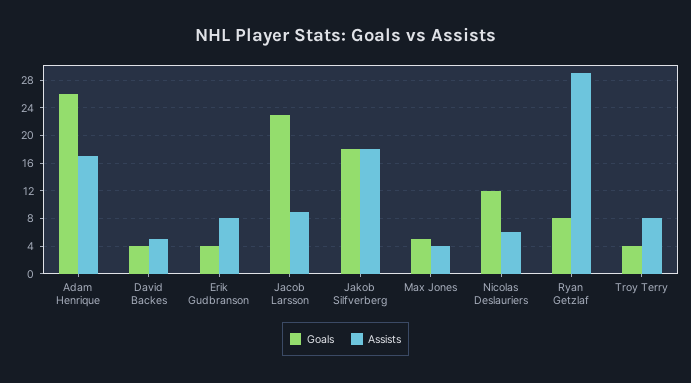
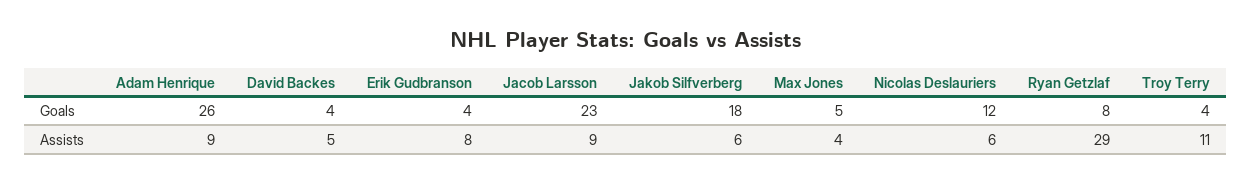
  {
    "Goals": {
      "Adam Henrique": 26,
      "David Backes": 4,
      "Erik Gudbranson": 4,
      "Jacob Larsson": 23,
      "Jakob Silfverberg": 18,
      "Max Jones": 5,
      "Nicolas Deslauriers": 12,
      "Ryan Getzlaf": 8,
      "Troy Terry": 4
    },
    "Assists": {
-     "Adam Henrique": 17,
+     "Adam Henrique": 9,
      "David Backes": 5,
      "Erik Gudbranson": 8,
      "Jacob Larsson": 9,
-     "Jakob Silfverberg": 18,
+     "Jakob Silfverberg": 6,
      "Max Jones": 4,
      "Nicolas Deslauriers": 6,
      "Ryan Getzlaf": 29,
-     "Troy Terry": 8
+     "Troy Terry": 11
    }
  }

